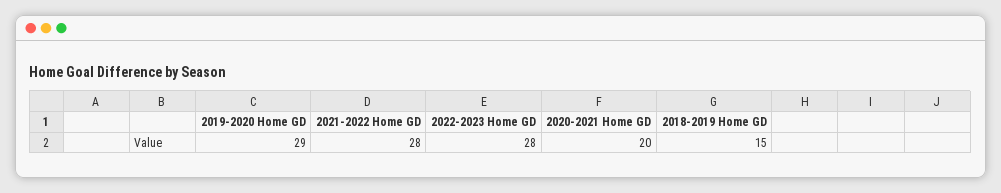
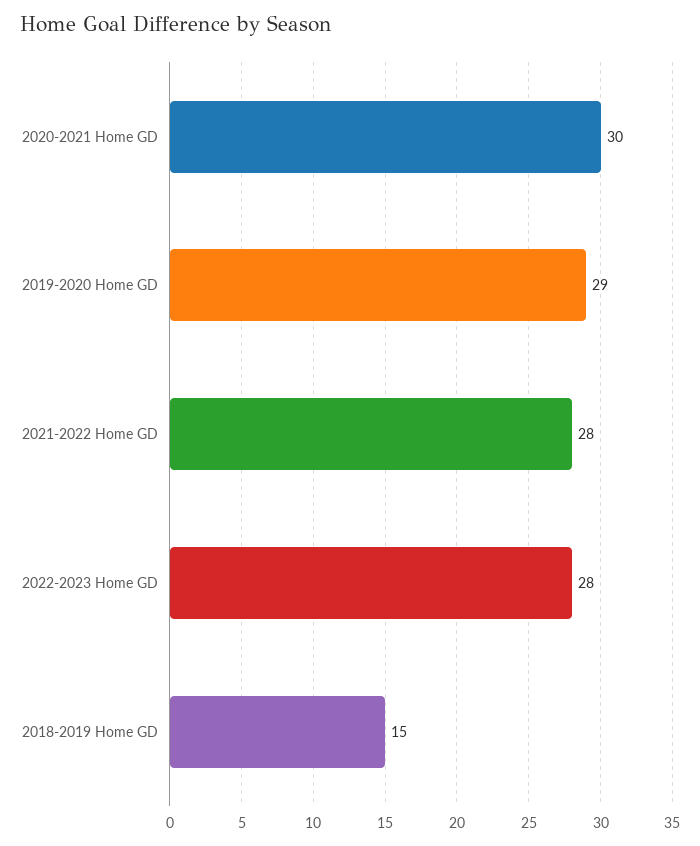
  {
    "2019-2020 Home GD": 29,
    "2021-2022 Home GD": 28,
    "2022-2023 Home GD": 28,
-   "2020-2021 Home GD": 20,
+   "2020-2021 Home GD": 30,
    "2018-2019 Home GD": 15
  }

